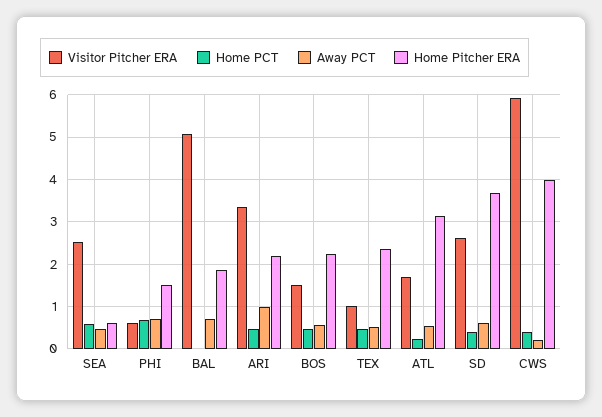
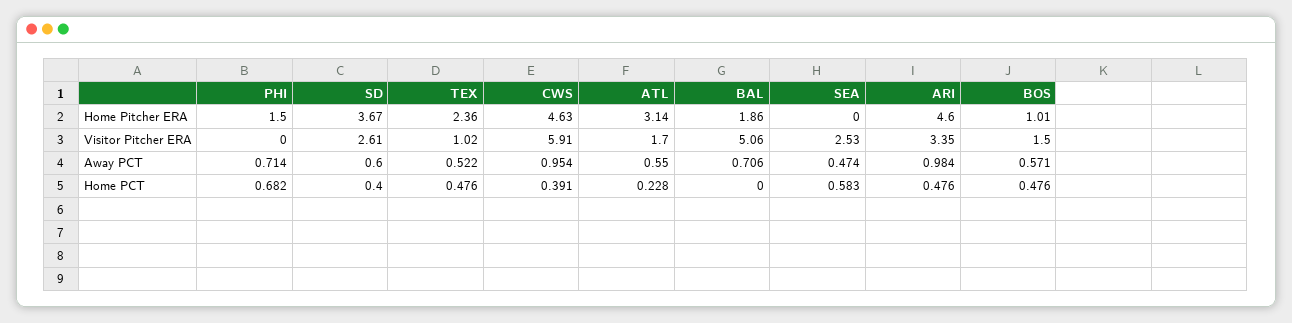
  {
    "Visitor Pitcher ERA": {
      "SEA": 2.53,
-     "PHI": 0.6,
+     "PHI": 0,
      "BAL": 5.06,
      "ARI": 3.35,
      "BOS": 1.5,
      "TEX": 1.02,
      "ATL": 1.7,
      "SD": 2.61,
      "CWS": 5.91
    },
    "Home PCT": {
      "SEA": 0.583,
      "PHI": 0.682,
      "BAL": 0,
      "ARI": 0.476,
      "BOS": 0.476,
      "TEX": 0.476,
      "ATL": 0.228,
      "SD": 0.4,
      "CWS": 0.391
    },
    "Away PCT": {
      "SEA": 0.474,
      "PHI": 0.714,
      "BAL": 0.706,
      "ARI": 0.984,
      "BOS": 0.571,
      "TEX": 0.522,
      "ATL": 0.55,
      "SD": 0.6,
-     "CWS": 0.2
+     "CWS": 0.954
    },
    "Home Pitcher ERA": {
-     "SEA": 0.6,
+     "SEA": 0,
      "PHI": 1.5,
      "BAL": 1.86,
-     "ARI": 2.2,
+     "ARI": 4.6,
-     "BOS": 2.2,
+     "BOS": 1.01,
      "TEX": 2.36,
      "ATL": 3.14,
      "SD": 3.67,
-     "CWS": 4
+     "CWS": 4.63
    }
  }

